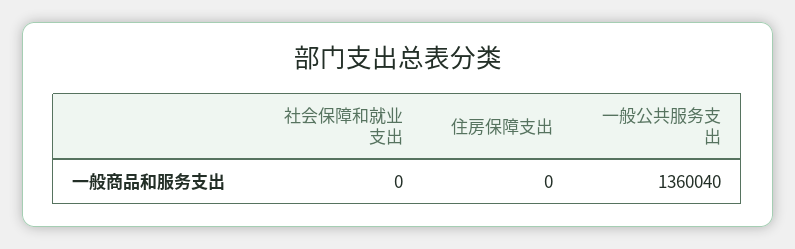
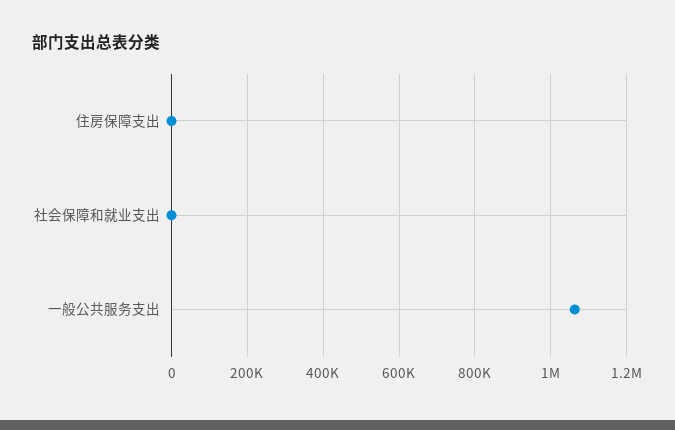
  {
    "社会保障和就业支出": 0,
    "住房保障支出": 0,
-   "一般公共服务支出": 1360040
+   "一般公共服务支出": 1060000
  }

